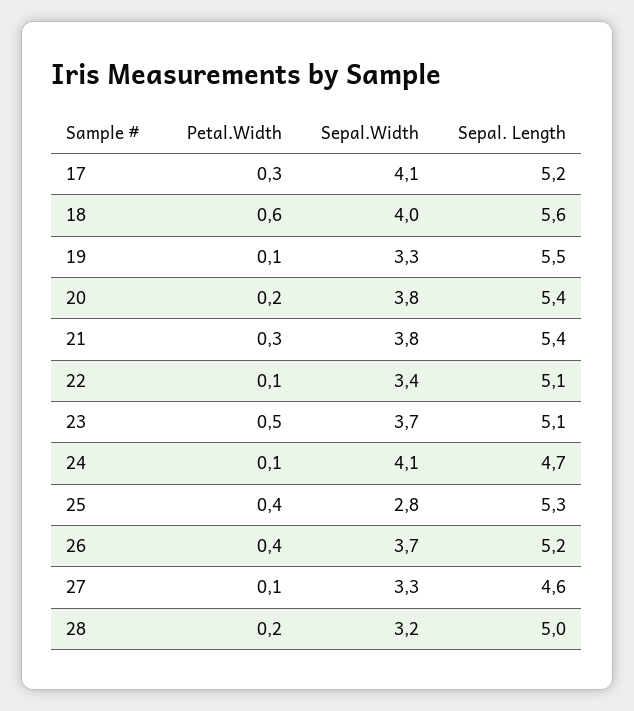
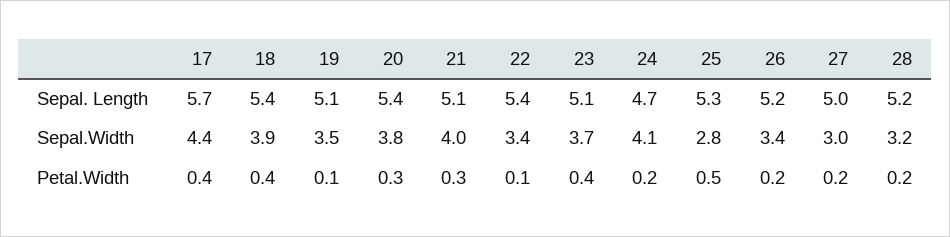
  {
    "Petal.Width": {
-     "17": 0.3,
+     "17": 0.4,
-     "18": 0.6,
+     "18": 0.4,
      "19": 0.1,
-     "20": 0.2,
+     "20": 0.3,
      "21": 0.3,
      "22": 0.1,
-     "23": 0.5,
+     "23": 0.4,
-     "24": 0.1,
+     "24": 0.2,
-     "25": 0.4,
+     "25": 0.5,
-     "26": 0.4,
+     "26": 0.2,
-     "27": 0.1,
+     "27": 0.2,
      "28": 0.2
    },
    "Sepal.Width": {
-     "17": 4.1,
+     "17": 4.4,
-     "18": 4,
+     "18": 3.9,
-     "19": 3.3,
+     "19": 3.5,
      "20": 3.8,
-     "21": 3.8,
+     "21": 4,
      "22": 3.4,
      "23": 3.7,
      "24": 4.1,
      "25": 2.8,
-     "26": 3.7,
+     "26": 3.4,
-     "27": 3.3,
+     "27": 3,
      "28": 3.2
    },
    "Sepal. Length": {
-     "17": 5.2,
+     "17": 5.7,
-     "18": 5.6,
+     "18": 5.4,
-     "19": 5.5,
+     "19": 5.1,
      "20": 5.4,
-     "21": 5.4,
+     "21": 5.1,
-     "22": 5.1,
+     "22": 5.4,
      "23": 5.1,
      "24": 4.7,
      "25": 5.3,
      "26": 5.2,
-     "27": 4.6,
+     "27": 5,
-     "28": 5
+     "28": 5.2
    }
  }

